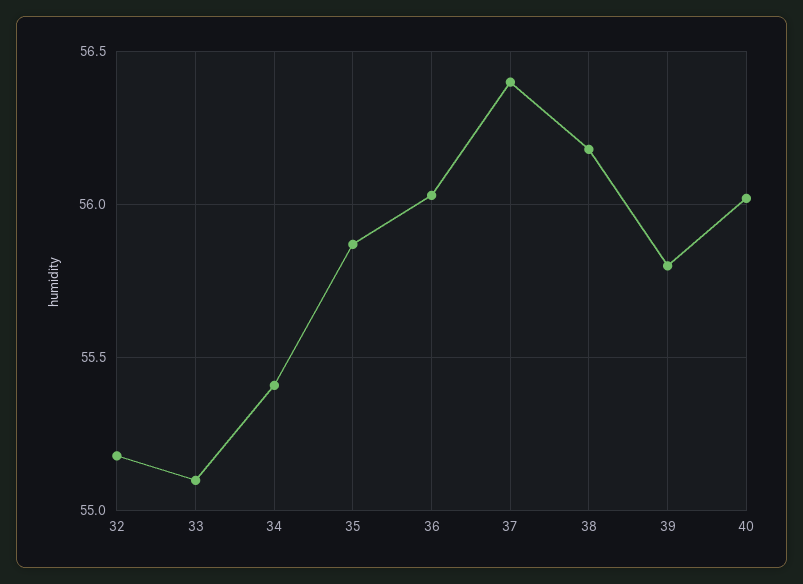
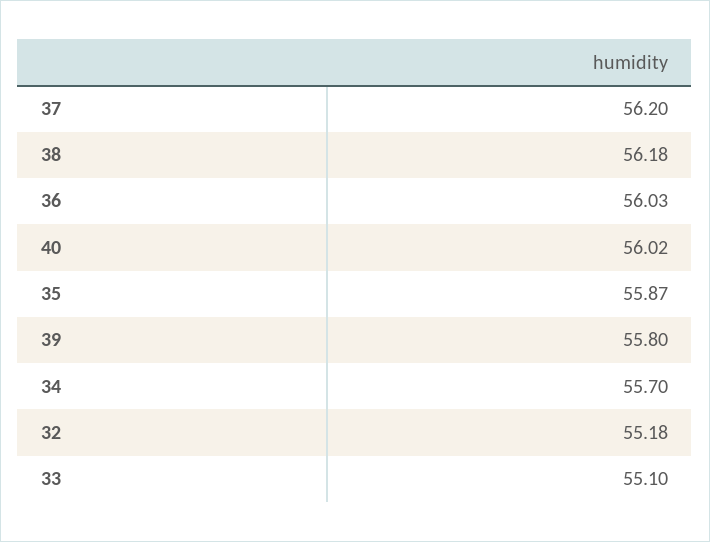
  {
    "32": 55.18,
    "33": 55.1,
-   "34": 55.4,
+   "34": 55.7,
    "35": 55.87,
    "36": 56.03,
-   "37": 56.4,
+   "37": 56.2,
    "38": 56.18,
    "39": 55.8,
    "40": 56.02
  }

